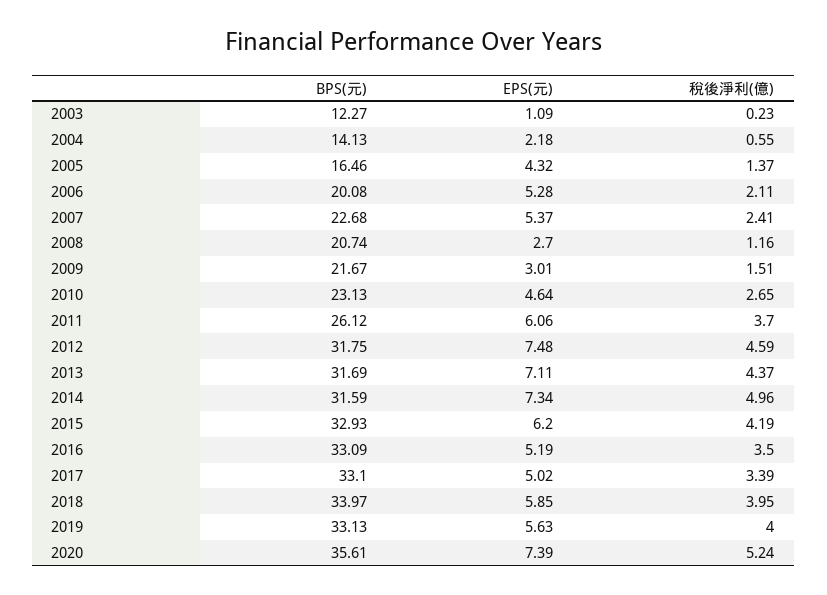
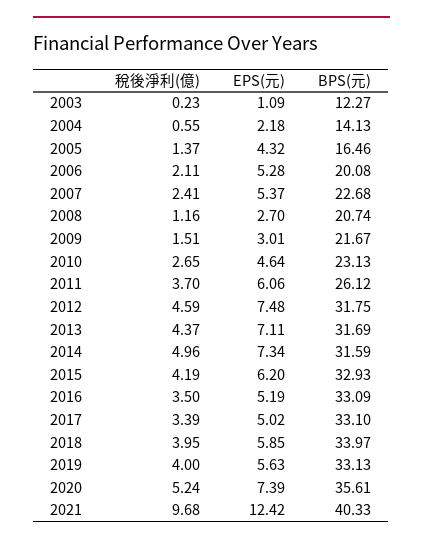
  {
    "BPS(元)": {
      "2003": 12.27,
      "2004": 14.13,
      "2005": 16.46,
      "2006": 20.08,
      "2007": 22.68,
      "2008": 20.74,
      "2009": 21.67,
      "2010": 23.13,
      "2011": 26.12,
      "2012": 31.75,
      "2013": 31.69,
      "2014": 31.59,
      "2015": 32.93,
      "2016": 33.09,
      "2017": 33.1,
      "2018": 33.97,
      "2019": 33.13,
-     "2020": 35.61
+     "2020": 35.61,
+     "2021": 40.33
    },
    "EPS(元)": {
      "2003": 1.09,
      "2004": 2.18,
      "2005": 4.32,
      "2006": 5.28,
      "2007": 5.37,
      "2008": 2.7,
      "2009": 3.01,
      "2010": 4.64,
      "2011": 6.06,
      "2012": 7.48,
      "2013": 7.11,
      "2014": 7.34,
      "2015": 6.2,
      "2016": 5.19,
      "2017": 5.02,
      "2018": 5.85,
      "2019": 5.63,
-     "2020": 7.39
+     "2020": 7.39,
+     "2021": 12.42
    },
    "稅後淨利(億)": {
      "2003": 0.23,
      "2004": 0.55,
      "2005": 1.37,
      "2006": 2.11,
      "2007": 2.41,
      "2008": 1.16,
      "2009": 1.51,
      "2010": 2.65,
      "2011": 3.7,
      "2012": 4.59,
      "2013": 4.37,
      "2014": 4.96,
      "2015": 4.19,
      "2016": 3.5,
      "2017": 3.39,
      "2018": 3.95,
      "2019": 4,
-     "2020": 5.24
+     "2020": 5.24,
+     "2021": 9.68
    }
  }

